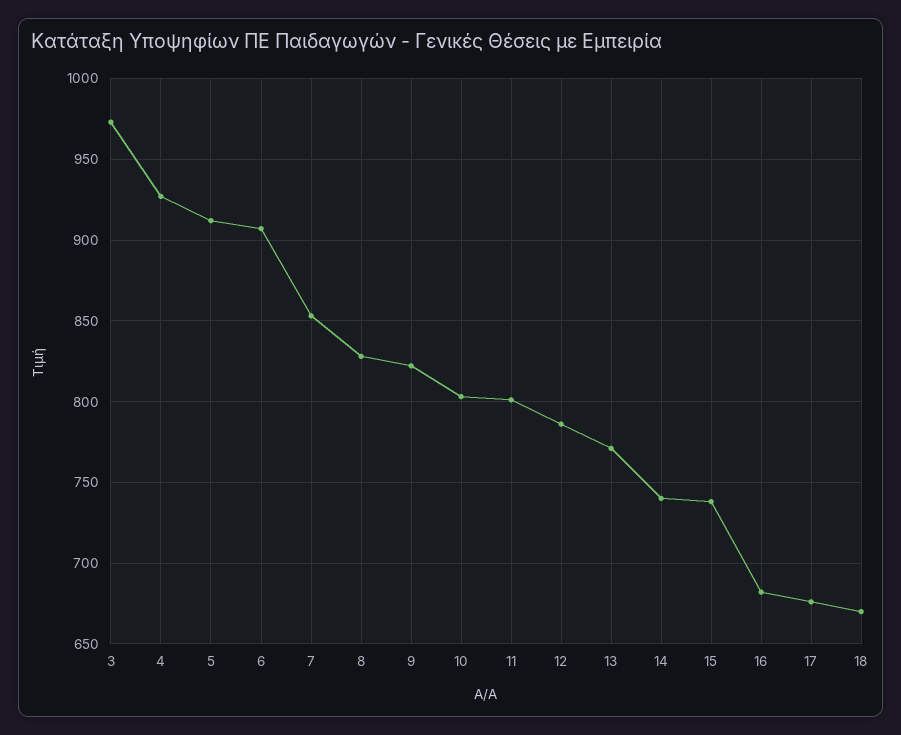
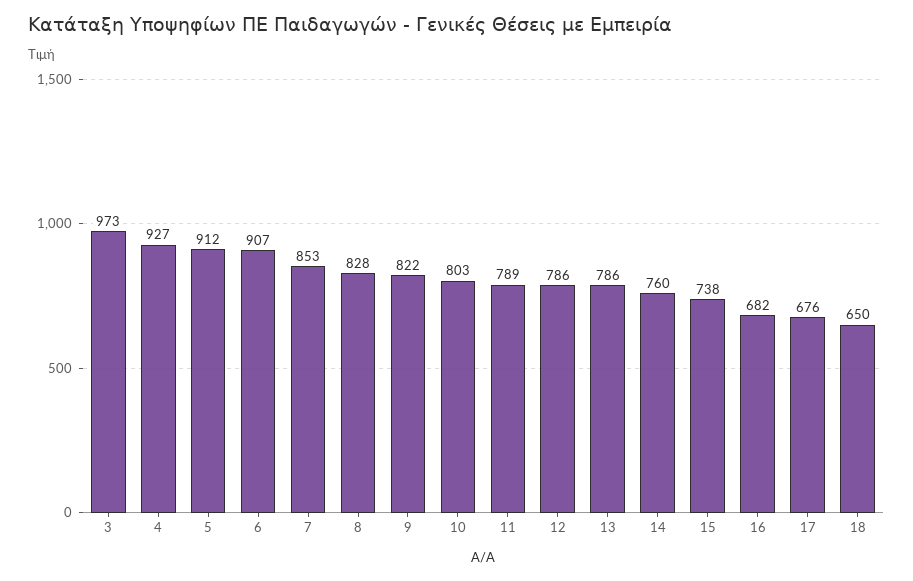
  {
    "3": 973,
    "4": 927,
    "5": 912,
    "6": 907,
    "7": 853,
    "8": 828,
    "9": 822,
    "10": 803,
-   "11": 800,
+   "11": 789,
    "12": 786,
-   "13": 770,
+   "13": 786,
-   "14": 740,
+   "14": 760,
    "15": 738,
    "16": 682,
    "17": 676,
-   "18": 670
+   "18": 650
  }

